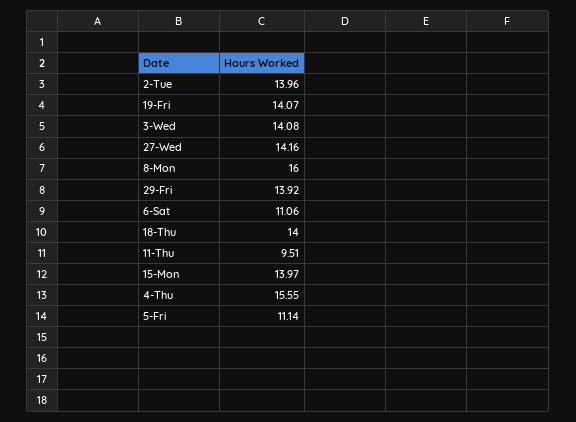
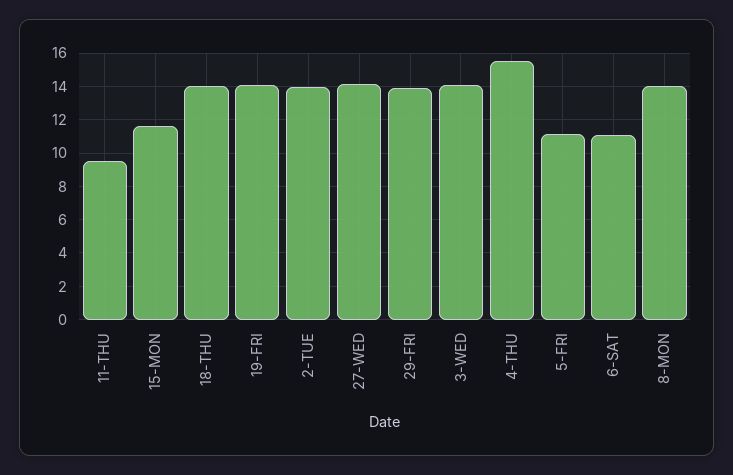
  {
    "2-Tue": 13.96,
    "19-Fri": 14.07,
    "3-Wed": 14.08,
    "27-Wed": 14.16,
-   "8-Mon": 16,
+   "8-Mon": 14,
    "29-Fri": 13.92,
    "6-Sat": 11.06,
    "18-Thu": 14,
    "11-Thu": 9.51,
-   "15-Mon": 13.97,
+   "15-Mon": 11.5,
    "4-Thu": 15.55,
    "5-Fri": 11.14
  }

